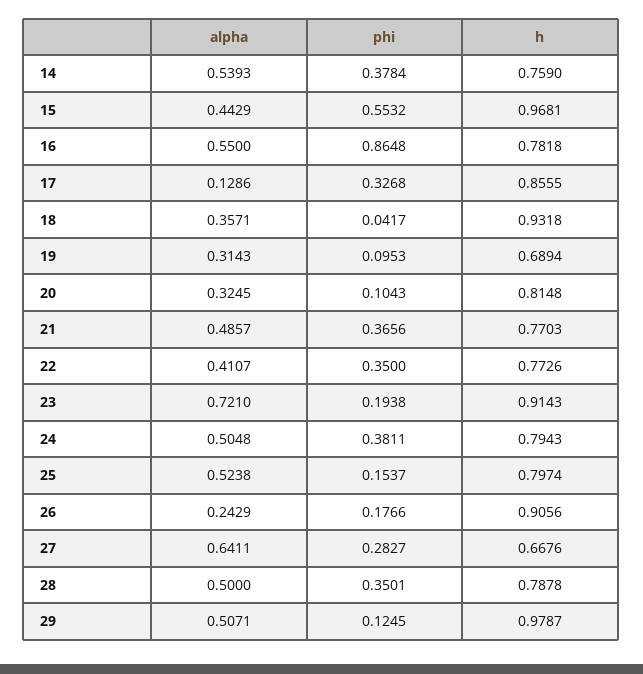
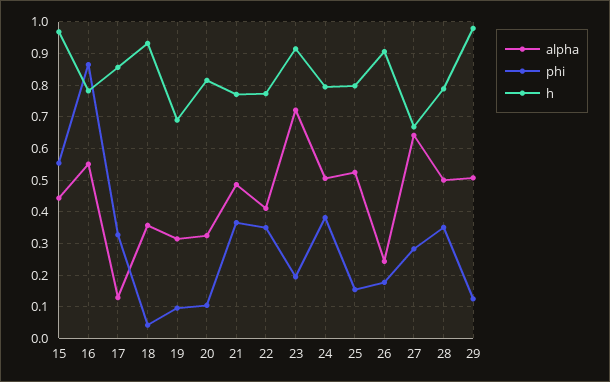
  {
    "alpha": {
-     "14": 0.5393,
      "15": 0.4429,
      "16": 0.55,
      "17": 0.1286,
      "18": 0.3571,
      "19": 0.3143,
      "20": 0.3245,
      "21": 0.4857,
      "22": 0.4107,
      "23": 0.721,
      "24": 0.5048,
      "25": 0.5238,
      "26": 0.2429,
      "27": 0.6411,
      "28": 0.5,
      "29": 0.5071
    },
    "phi": {
-     "14": 0.3784,
      "15": 0.5532,
      "16": 0.8648,
      "17": 0.3268,
      "18": 0.0417,
      "19": 0.0953,
      "20": 0.1043,
      "21": 0.3656,
      "22": 0.35,
      "23": 0.1938,
      "24": 0.3811,
      "25": 0.1537,
      "26": 0.1766,
      "27": 0.2827,
      "28": 0.3501,
      "29": 0.1245
    },
    "h": {
-     "14": 0.759,
      "15": 0.9681,
      "16": 0.7818,
      "17": 0.8555,
      "18": 0.9318,
      "19": 0.6894,
      "20": 0.8148,
      "21": 0.7703,
      "22": 0.7726,
      "23": 0.9143,
      "24": 0.7943,
      "25": 0.7974,
      "26": 0.9056,
      "27": 0.6676,
      "28": 0.7878,
      "29": 0.9787
    }
  }

